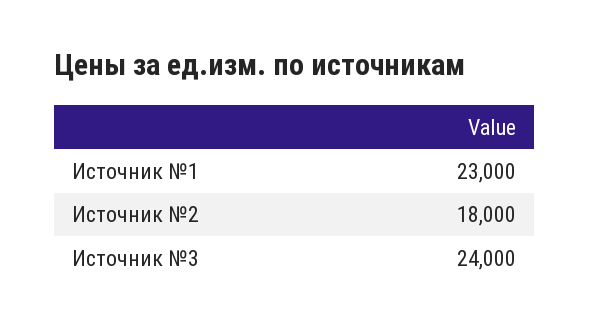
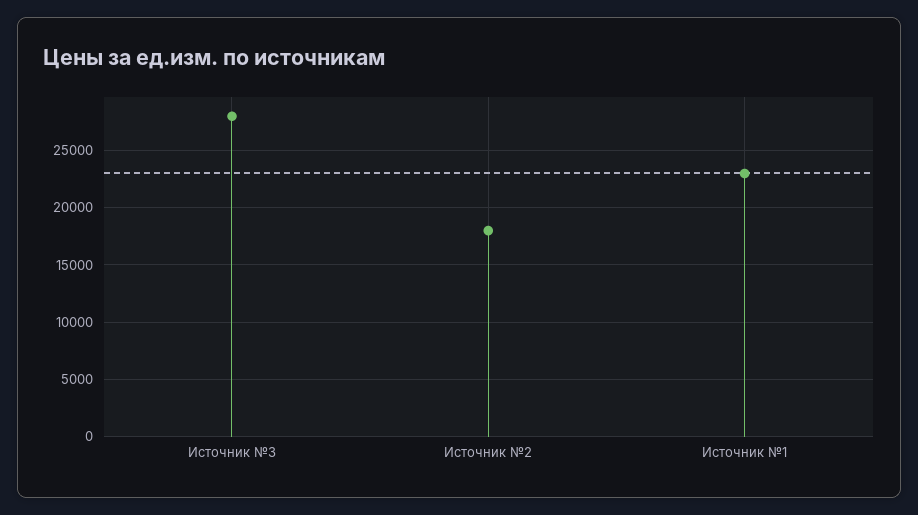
  {
    "Источник №1": 23000,
    "Источник №2": 18000,
-   "Источник №3": 24000
+   "Источник №3": 28000
  }

